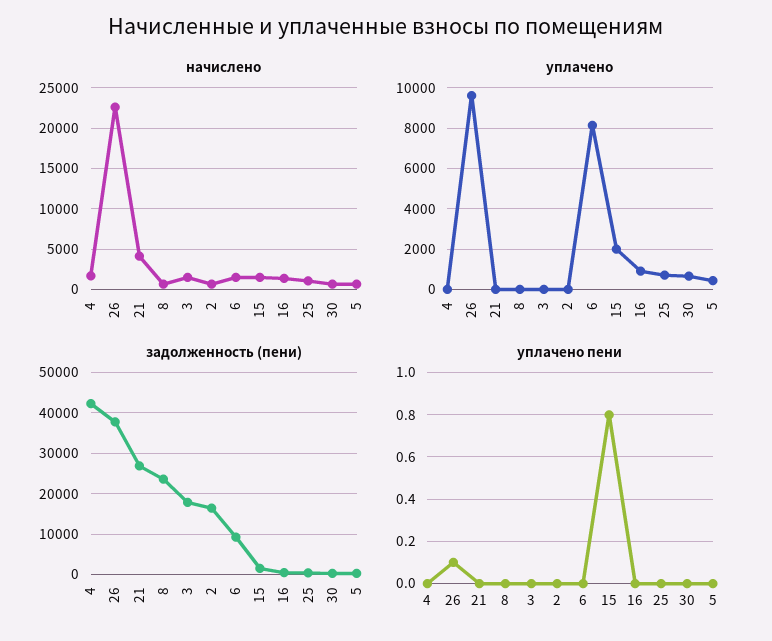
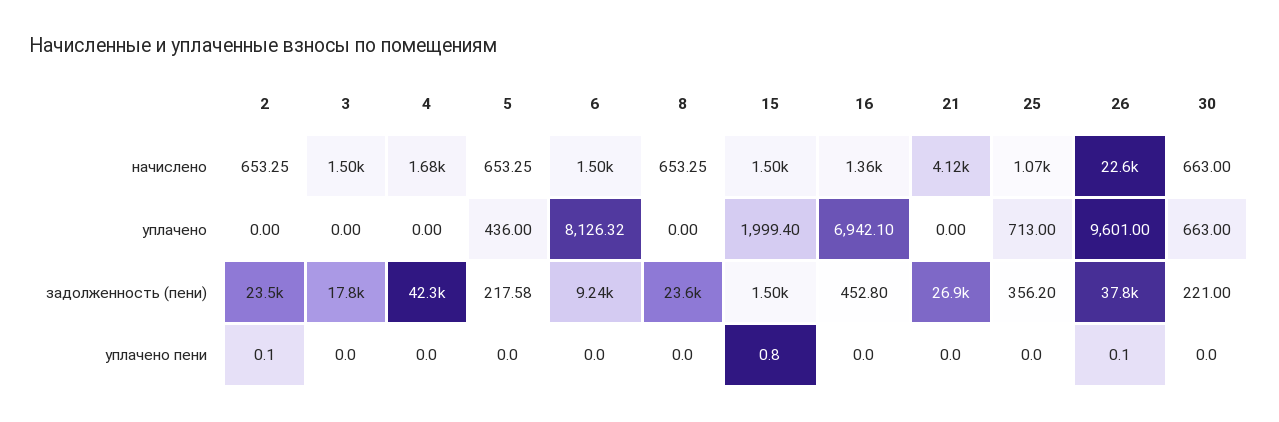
  {
    "начислено": {
      "4": 1680,
      "26": 22600,
      "21": 4120,
      "8": 653.25,
      "3": 1500,
      "2": 653.25,
      "6": 1500,
      "15": 1500,
      "16": 1360,
      "25": 1070,
      "30": 663,
      "5": 653.25
    },
    "уплачено": {
      "4": 0,
      "26": 9601,
      "21": 0,
      "8": 0,
      "3": 0,
      "2": 0,
      "6": 8126.32,
      "15": 1999.4,
-     "16": 1000,
+     "16": 6942.1,
      "25": 713,
      "30": 663,
      "5": 436
    },
    "задолженность (пени)": {
      "4": 42300,
      "26": 37800,
      "21": 26900,
      "8": 23600,
      "3": 17800,
-     "2": 16000,
+     "2": 23500,
      "6": 9240,
      "15": 1500,
      "16": 452.8,
      "25": 356.2,
      "30": 221,
      "5": 217.58
    },
    "уплачено пени": {
      "4": 0,
      "26": 0.1,
      "21": 0,
      "8": 0,
      "3": 0,
-     "2": 0,
+     "2": 0.1,
      "6": 0,
      "15": 0.8,
      "16": 0,
      "25": 0,
      "30": 0,
      "5": 0
    }
  }

